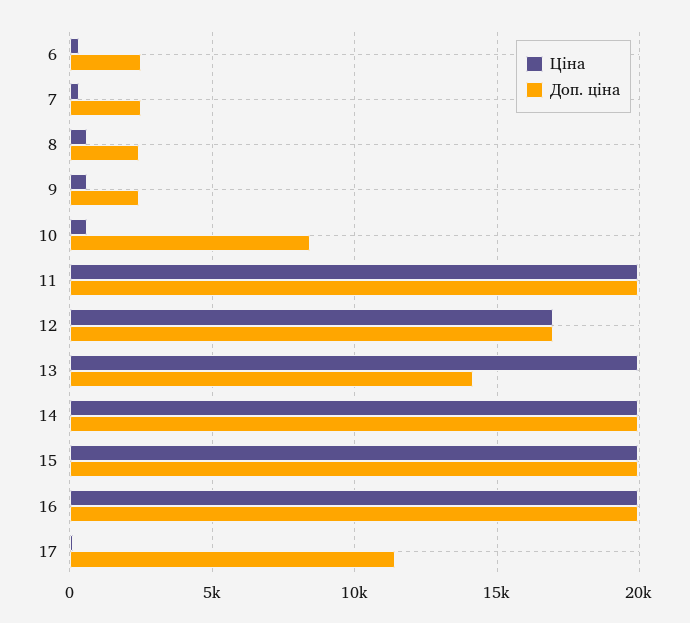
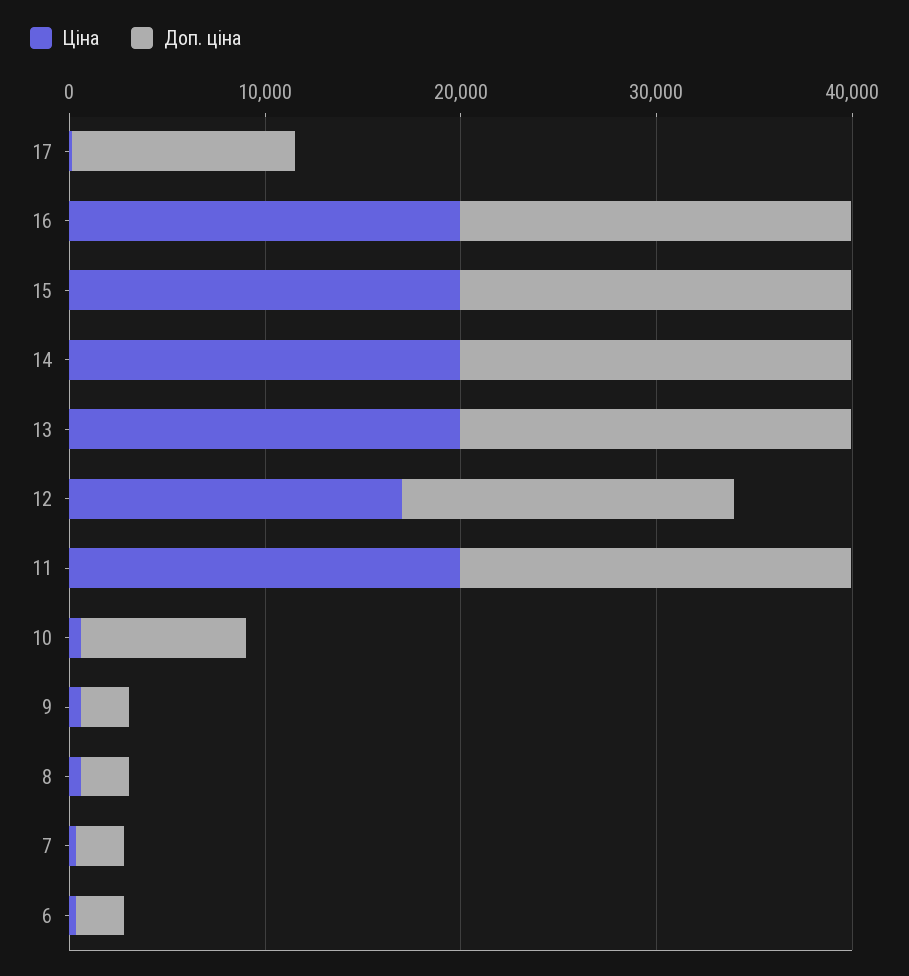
  {
    "Ціна": {
      "6": 500,
      "7": 500,
      "8": 500,
      "9": 500,
      "10": 500,
      "11": 20000,
      "12": 17000,
      "13": 20000,
      "14": 20000,
      "15": 20000,
      "16": 20000,
      "17": 0
    },
    "Доп. ціна": {
      "6": 2500,
      "7": 2500,
      "8": 2500,
      "9": 2500,
      "10": 8500,
      "11": 20000,
      "12": 17000,
-     "13": 14000,
+     "13": 20000,
      "14": 20000,
      "15": 20000,
      "16": 20000,
      "17": 11500
    }
  }

